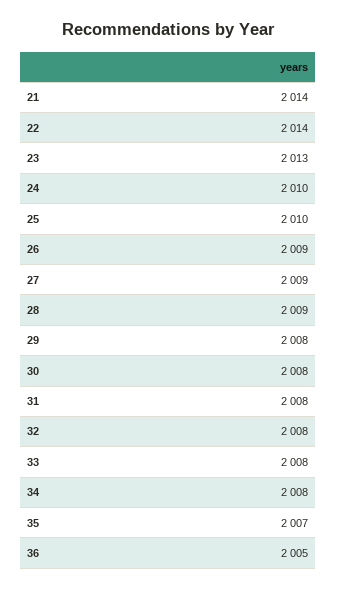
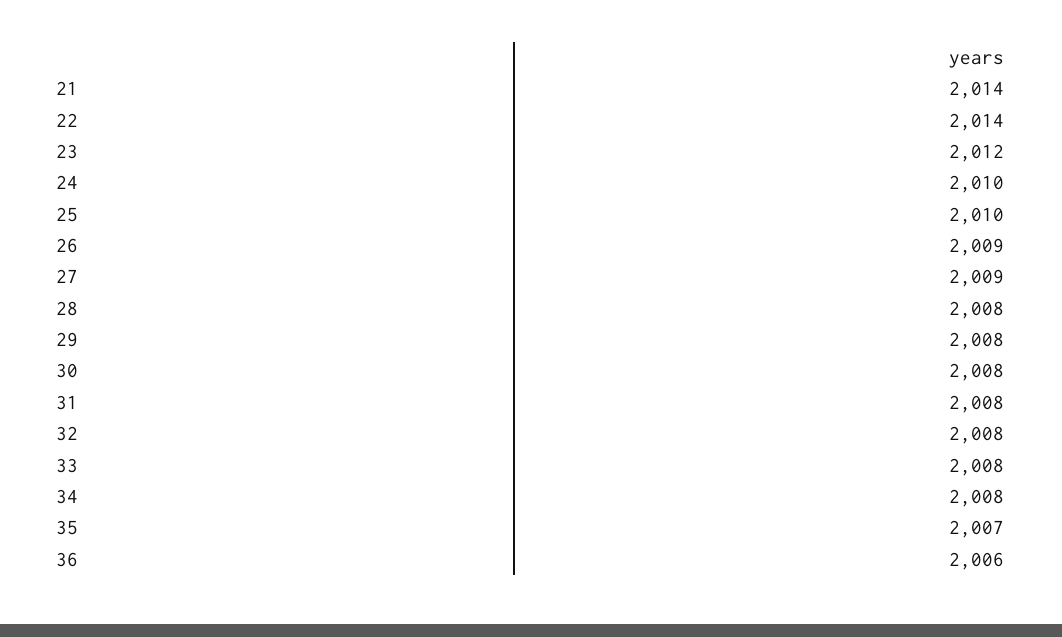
  {
    "21": 2014,
    "22": 2014,
-   "23": 2013,
+   "23": 2012,
    "24": 2010,
    "25": 2010,
    "26": 2009,
    "27": 2009,
-   "28": 2009,
+   "28": 2008,
    "29": 2008,
    "30": 2008,
    "31": 2008,
    "32": 2008,
    "33": 2008,
    "34": 2008,
    "35": 2007,
-   "36": 2005
+   "36": 2006
  }

